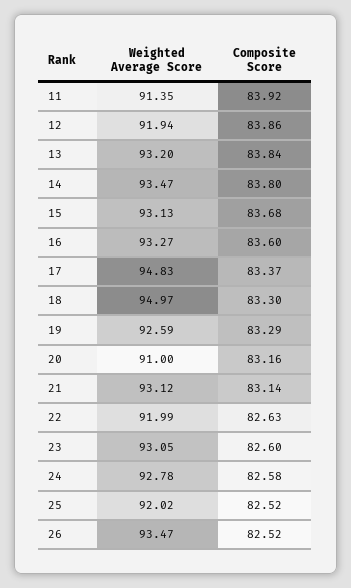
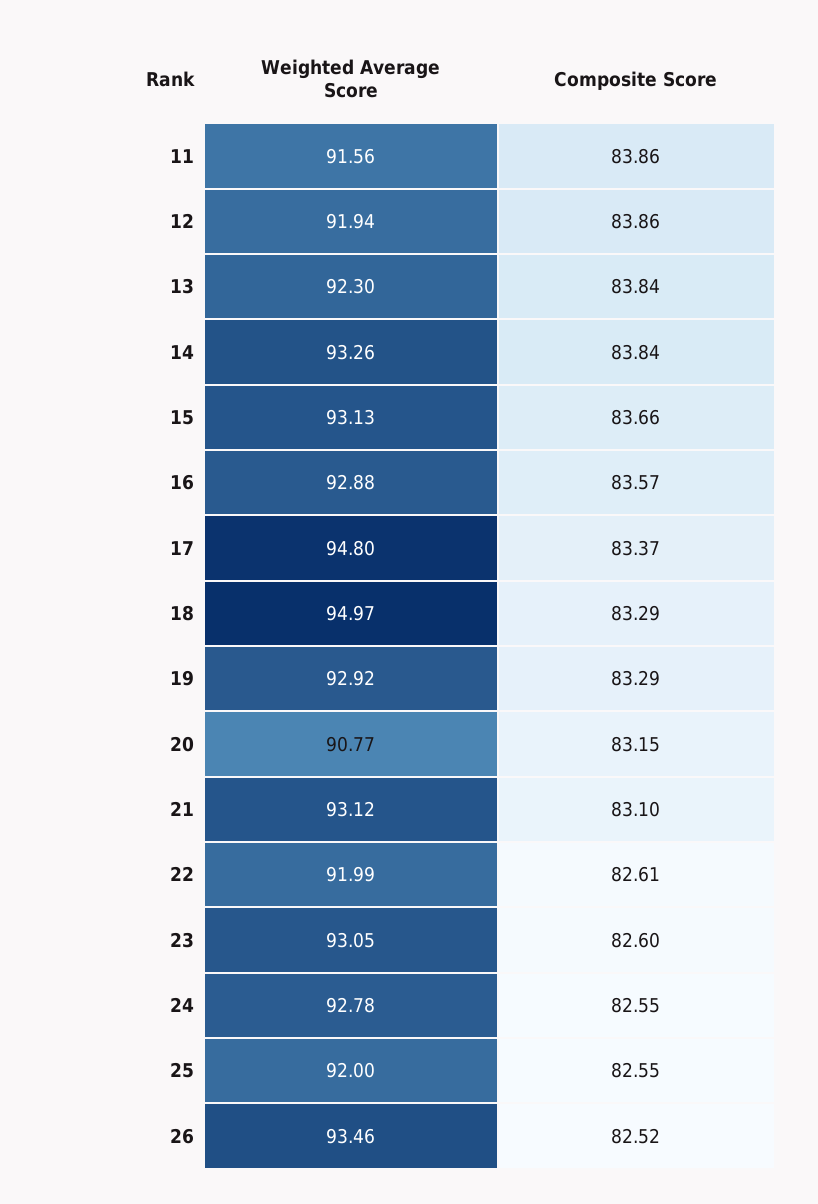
  {
    "Weighted Average Score": {
-     "11": 91.35,
+     "11": 91.56,
      "12": 91.94,
-     "13": 93.2,
+     "13": 92.3,
-     "14": 93.47,
+     "14": 93.26,
      "15": 93.13,
-     "16": 93.27,
+     "16": 92.88,
-     "17": 94.83,
+     "17": 94.8,
      "18": 94.97,
-     "19": 92.59,
+     "19": 92.92,
-     "20": 91,
+     "20": 90.77,
      "21": 93.12,
      "22": 91.99,
      "23": 93.05,
      "24": 92.78,
-     "25": 92.02,
+     "25": 92,
-     "26": 93.47
+     "26": 93.46
    },
    "Composite Score": {
-     "11": 83.92,
+     "11": 83.86,
      "12": 83.86,
      "13": 83.84,
-     "14": 83.8,
+     "14": 83.84,
-     "15": 83.68,
+     "15": 83.66,
-     "16": 83.6,
+     "16": 83.57,
      "17": 83.37,
-     "18": 83.3,
+     "18": 83.29,
      "19": 83.29,
-     "20": 83.16,
+     "20": 83.15,
-     "21": 83.14,
+     "21": 83.1,
-     "22": 82.63,
+     "22": 82.61,
      "23": 82.6,
-     "24": 82.58,
+     "24": 82.55,
-     "25": 82.52,
+     "25": 82.55,
      "26": 82.52
    }
  }

